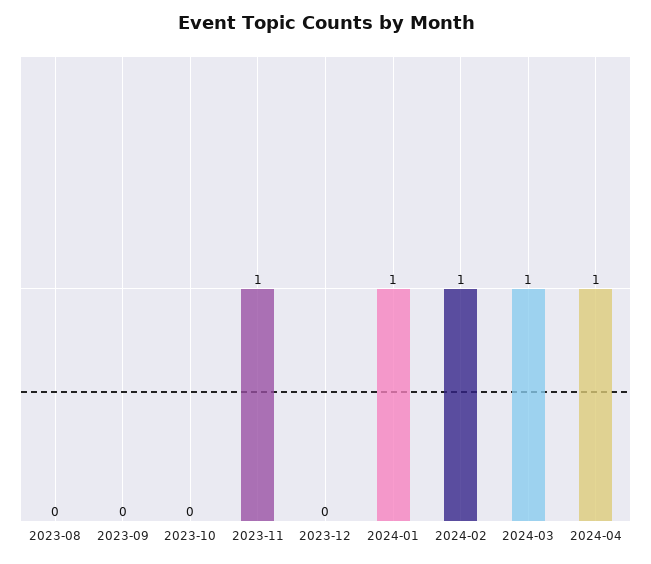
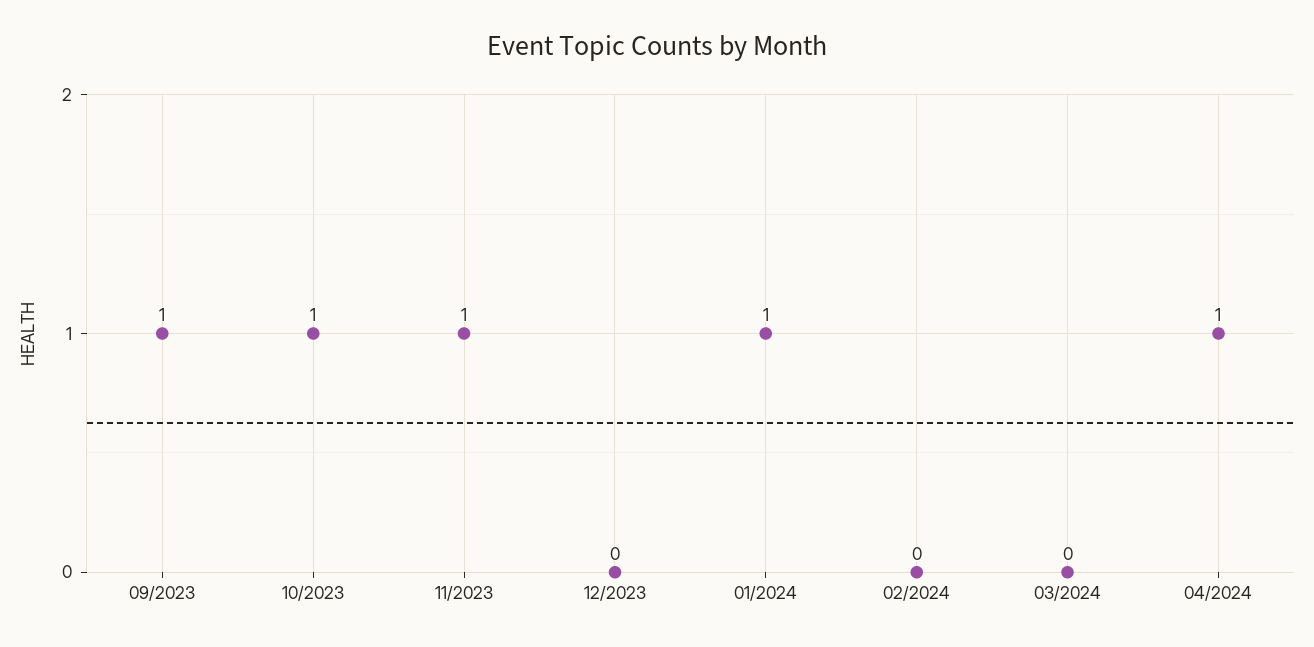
  {
-   "2023-08": 0,
-   "2023-09": 0,
+   "2023-09": 1,
-   "2023-10": 0,
+   "2023-10": 1,
    "2023-11": 1,
    "2023-12": 0,
    "2024-01": 1,
-   "2024-02": 1,
+   "2024-02": 0,
-   "2024-03": 1,
+   "2024-03": 0,
    "2024-04": 1
  }

